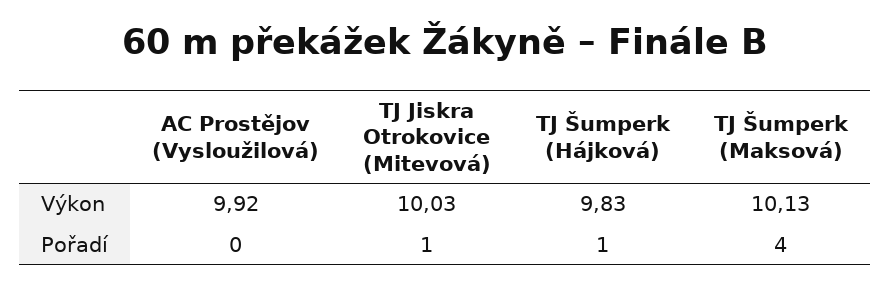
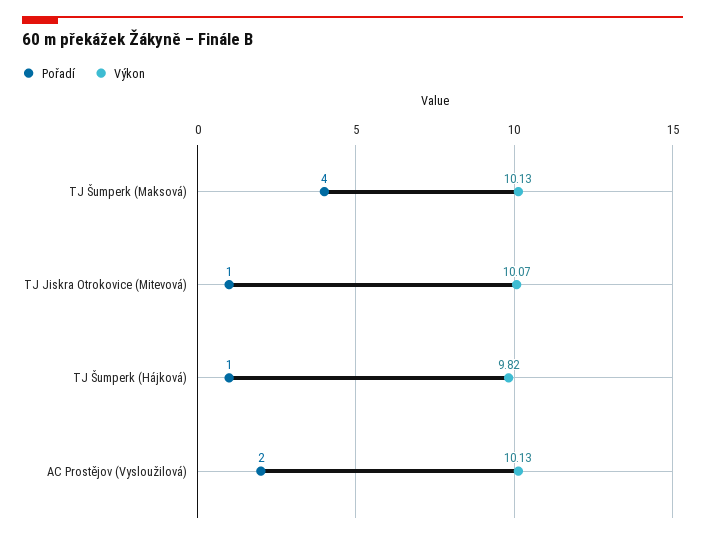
  {
    "Výkon": {
-     "AC Prostějov (Vysloužilová)": 9.92,
+     "AC Prostějov (Vysloužilová)": 10.13,
-     "TJ Jiskra Otrokovice (Mitevová)": 10.03,
+     "TJ Jiskra Otrokovice (Mitevová)": 10.07,
-     "TJ Šumperk (Hájková)": 9.83,
+     "TJ Šumperk (Hájková)": 9.82,
      "TJ Šumperk (Maksová)": 10.13
    },
    "Pořadí": {
-     "AC Prostějov (Vysloužilová)": 0,
+     "AC Prostějov (Vysloužilová)": 2,
      "TJ Jiskra Otrokovice (Mitevová)": 1,
      "TJ Šumperk (Hájková)": 1,
      "TJ Šumperk (Maksová)": 4
    }
  }

